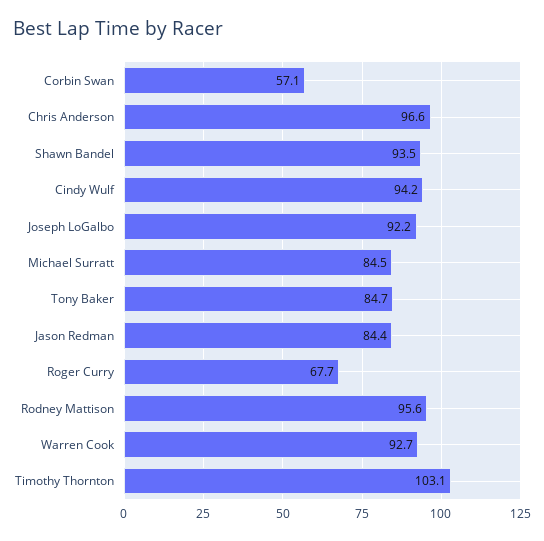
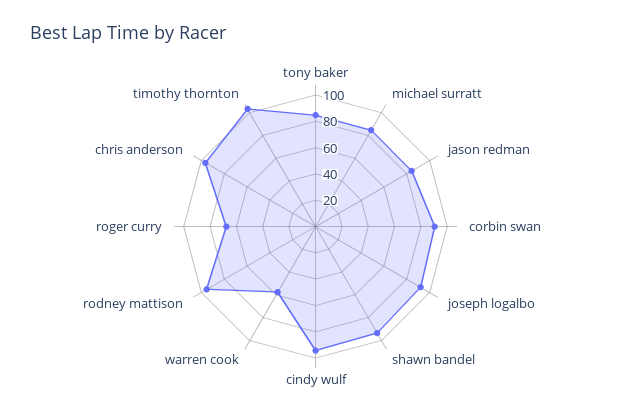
  {
-   "Corbin Swan": 57.1,
+   "Corbin Swan": 90,
    "Chris Anderson": 96.6,
    "Shawn Bandel": 93.5,
    "Cindy Wulf": 94.2,
    "Joseph LoGalbo": 92.2,
    "Michael Surratt": 84.5,
    "Tony Baker": 84.7,
    "Jason Redman": 84.4,
    "Roger Curry": 67.7,
    "Rodney Mattison": 95.6,
-   "Warren Cook": 92.7,
+   "Warren Cook": 60,
    "Timothy Thornton": 103.1
  }

